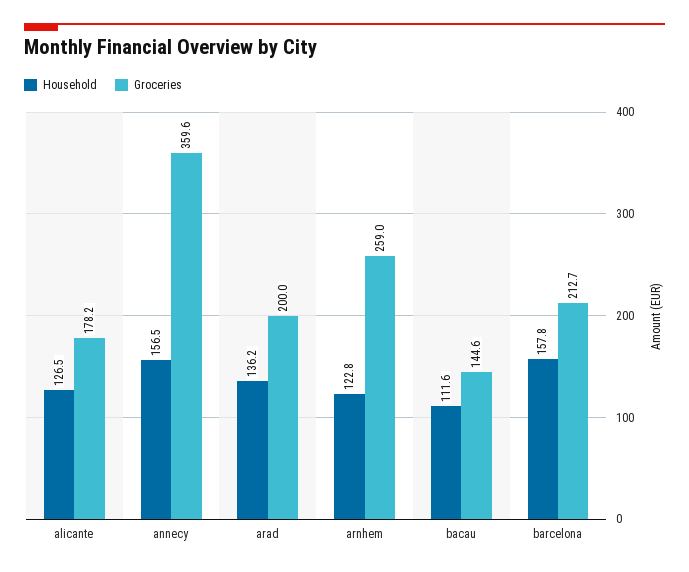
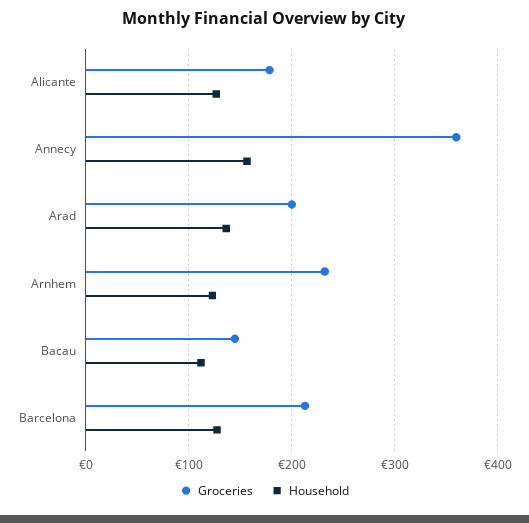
  {
    "Household": {
      "alicante": 126.5,
      "annecy": 156.5,
      "arad": 136.2,
      "arnhem": 122.8,
      "bacau": 111.6,
-     "barcelona": 157.8
+     "barcelona": 130
    },
    "Groceries": {
      "alicante": 178.2,
      "annecy": 359.6,
      "arad": 200,
-     "arnhem": 259,
+     "arnhem": 230,
      "bacau": 144.6,
      "barcelona": 212.7
    }
  }

